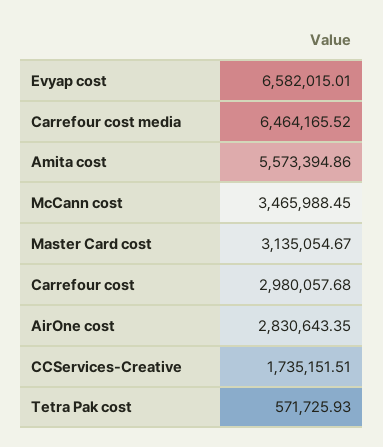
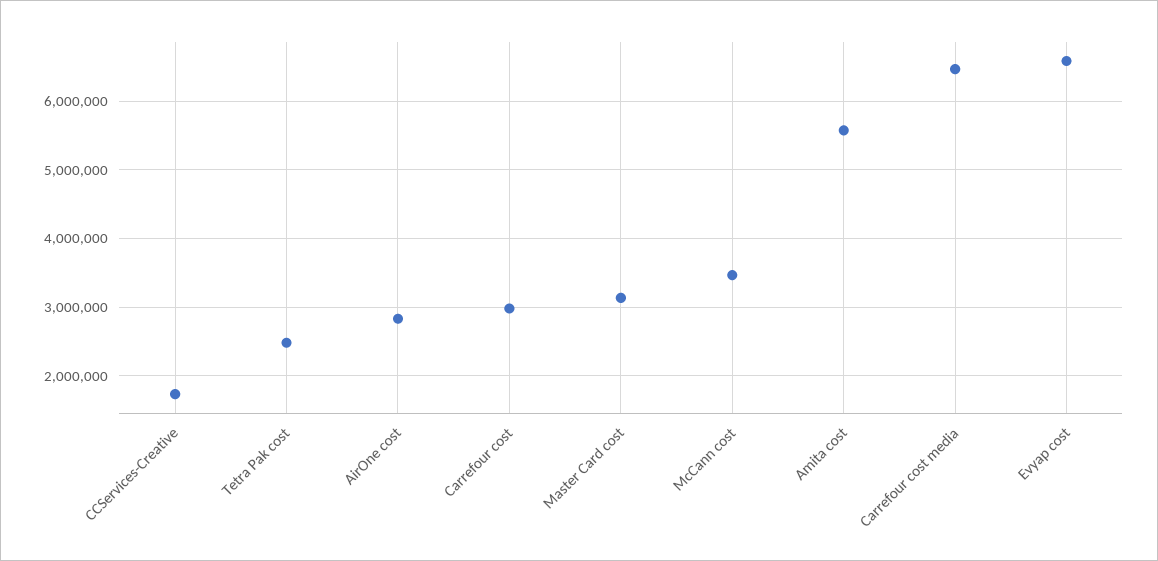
  {
    "Evyap cost": 6582015.01,
    "Carrefour cost media": 6464165.52,
    "Amita cost": 5573394.86,
    "McCann cost": 3465988.45,
    "Master Card cost": 3135054.67,
    "Carrefour cost": 2980057.68,
    "AirOne cost": 2830643.35,
    "CCServices-Creative": 1735151.51,
-   "Tetra Pak cost": 571725.93
+   "Tetra Pak cost": 2500000
  }

